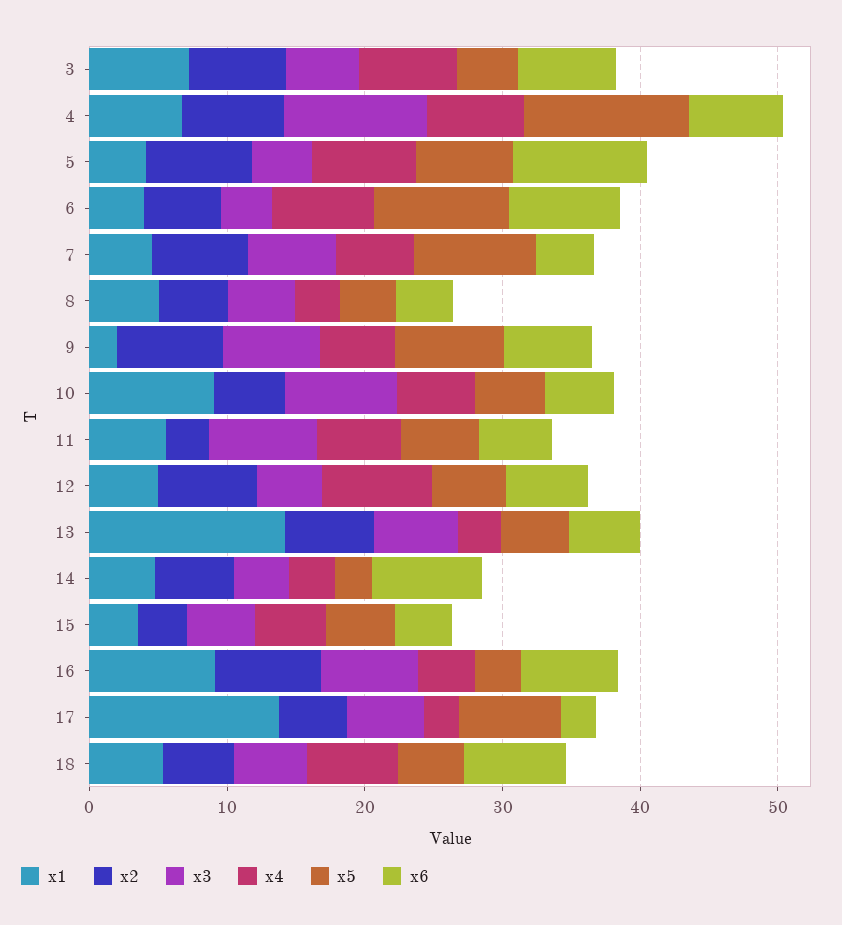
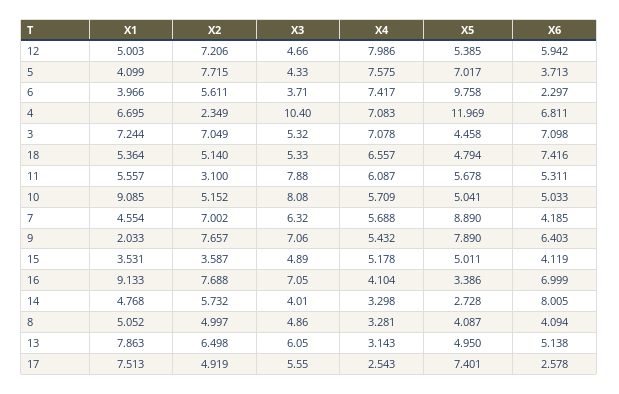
  {
    "x1": {
      "3": 7.244,
      "4": 6.695,
      "5": 4.099,
      "6": 3.966,
      "7": 4.554,
      "8": 5.052,
      "9": 2.033,
      "10": 9.085,
      "11": 5.557,
      "12": 5.003,
-     "13": 14,
+     "13": 7.863,
      "14": 4.768,
      "15": 3.531,
      "16": 9.133,
-     "17": 14,
+     "17": 7.513,
      "18": 5.364
    },
    "x2": {
      "3": 7.049,
-     "4": 8,
+     "4": 2.349,
      "5": 7.715,
      "6": 5.611,
      "7": 7.002,
      "8": 4.997,
      "9": 7.657,
      "10": 5.152,
      "11": 3.1,
      "12": 7.206,
      "13": 6.498,
      "14": 5.732,
      "15": 3.587,
      "16": 7.688,
      "17": 4.919,
      "18": 5.14
    },
    "x3": {
      "3": 5.32,
      "4": 10.4,
      "5": 4.33,
      "6": 3.71,
      "7": 6.32,
      "8": 4.86,
      "9": 7.06,
      "10": 8.08,
      "11": 7.88,
      "12": 4.66,
      "13": 6.05,
      "14": 4.01,
      "15": 4.89,
      "16": 7.05,
      "17": 5.55,
      "18": 5.33
    },
    "x4": {
      "3": 7.078,
      "4": 7.083,
      "5": 7.575,
      "6": 7.417,
      "7": 5.688,
      "8": 3.281,
      "9": 5.432,
      "10": 5.709,
      "11": 6.087,
      "12": 7.986,
      "13": 3.143,
      "14": 3.298,
      "15": 5.178,
      "16": 4.104,
      "17": 2.543,
      "18": 6.557
    },
    "x5": {
      "3": 4.458,
      "4": 11.969,
      "5": 7.017,
      "6": 9.758,
      "7": 8.89,
      "8": 4.087,
      "9": 7.89,
      "10": 5.041,
      "11": 5.678,
      "12": 5.385,
      "13": 4.95,
      "14": 2.728,
      "15": 5.011,
      "16": 3.386,
      "17": 7.401,
      "18": 4.794
    },
    "x6": {
      "3": 7.098,
      "4": 6.811,
-     "5": 10,
+     "5": 3.713,
-     "6": 8,
+     "6": 2.297,
      "7": 4.185,
      "8": 4.094,
      "9": 6.403,
      "10": 5.033,
      "11": 5.311,
      "12": 5.942,
      "13": 5.138,
      "14": 8.005,
      "15": 4.119,
      "16": 6.999,
      "17": 2.578,
      "18": 7.416
    }
  }

